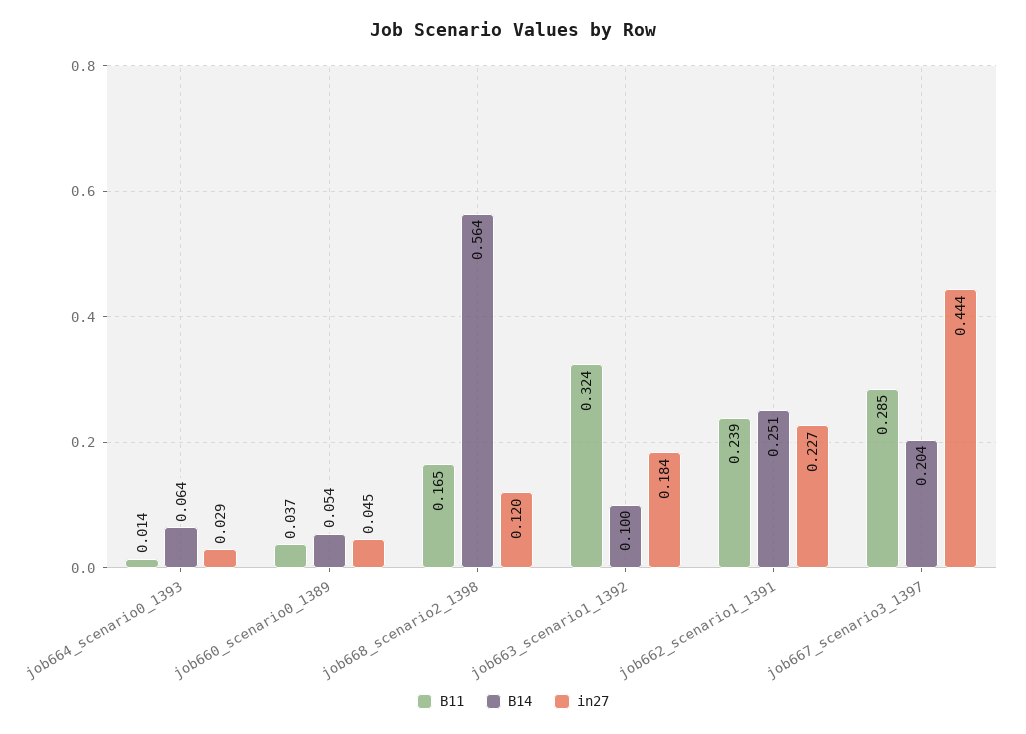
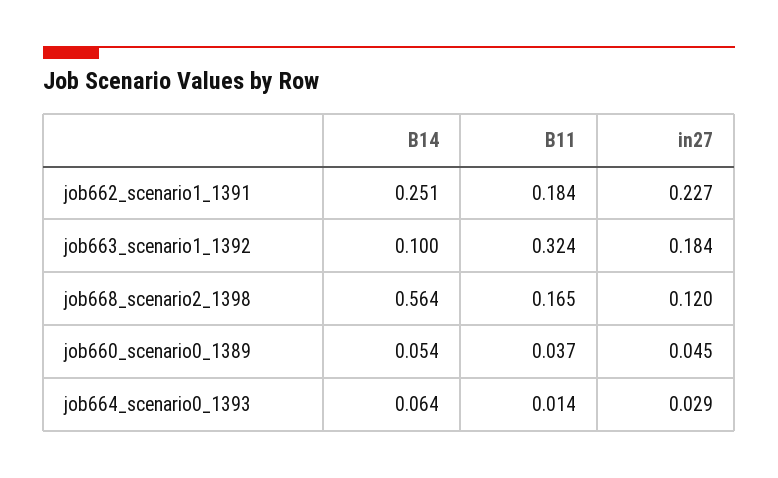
  {
    "B11": {
      "job664_scenario0_1393": 0.014,
      "job660_scenario0_1389": 0.037,
      "job668_scenario2_1398": 0.165,
      "job663_scenario1_1392": 0.324,
-     "job662_scenario1_1391": 0.239,
+     "job662_scenario1_1391": 0.184
-     "job667_scenario3_1397": 0.285
    },
    "B14": {
      "job664_scenario0_1393": 0.064,
      "job660_scenario0_1389": 0.054,
      "job668_scenario2_1398": 0.564,
      "job663_scenario1_1392": 0.1,
-     "job662_scenario1_1391": 0.251,
+     "job662_scenario1_1391": 0.251
-     "job667_scenario3_1397": 0.204
    },
    "in27": {
      "job664_scenario0_1393": 0.029,
      "job660_scenario0_1389": 0.045,
      "job668_scenario2_1398": 0.12,
      "job663_scenario1_1392": 0.184,
-     "job662_scenario1_1391": 0.227,
+     "job662_scenario1_1391": 0.227
-     "job667_scenario3_1397": 0.444
    }
  }

